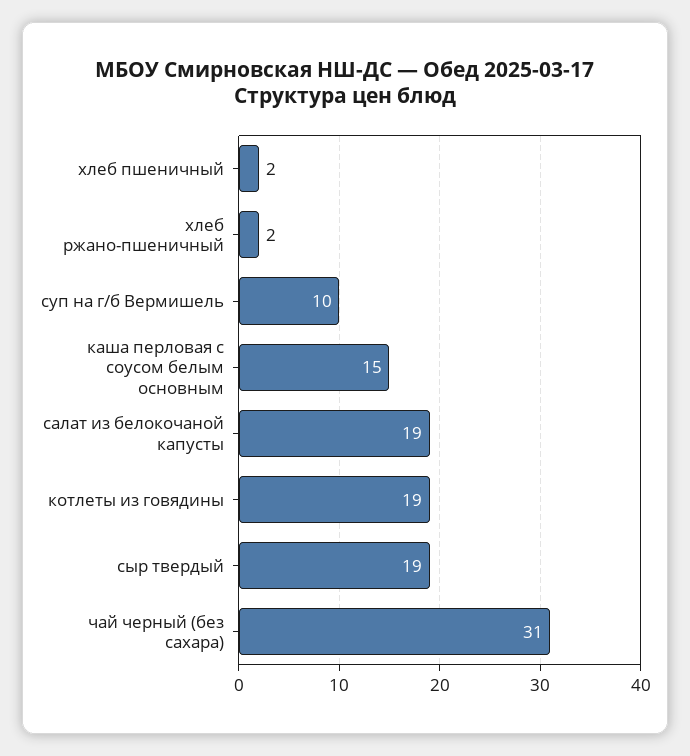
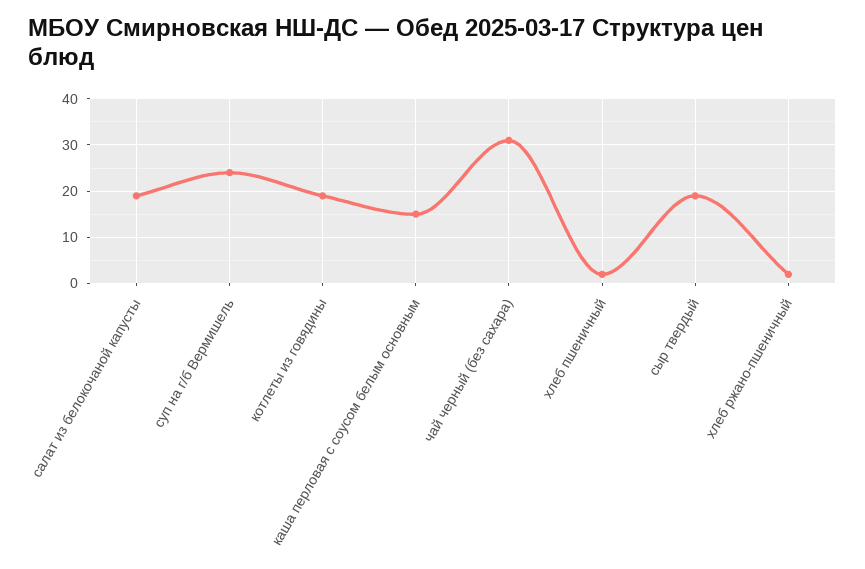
  {
    "хлеб пшеничный": 2,
    "хлеб ржано-пшеничный": 2,
-   "суп на г/б Вермишель": 10,
+   "суп на г/б Вермишель": 25,
    "каша перловая с соусом белым основным": 15,
    "салат из белокочаной капусты": 19,
    "котлеты из говядины": 19,
    "сыр твердый": 19,
    "чай черный (без сахара)": 31
  }

